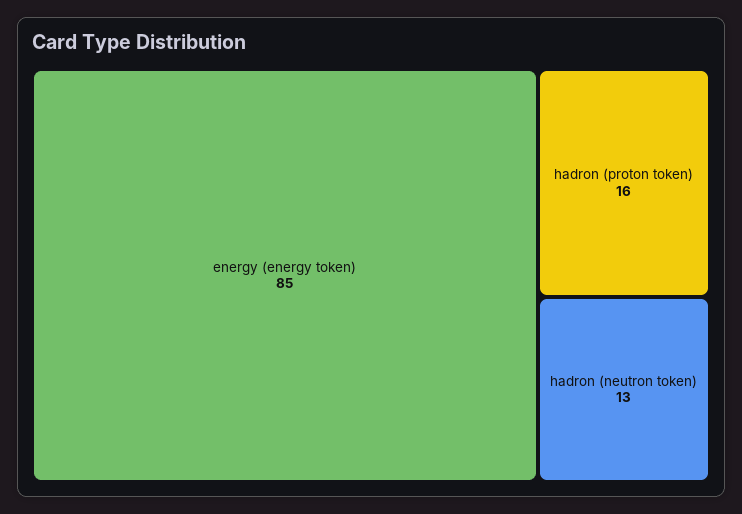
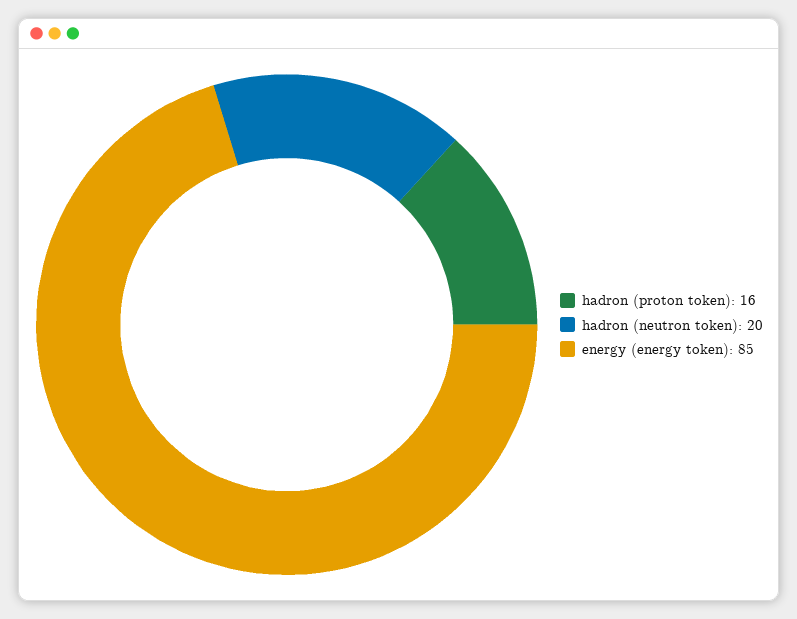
  {
    "energy (energy token)": 85,
    "hadron (proton token)": 16,
-   "hadron (neutron token)": 13
+   "hadron (neutron token)": 20
  }

